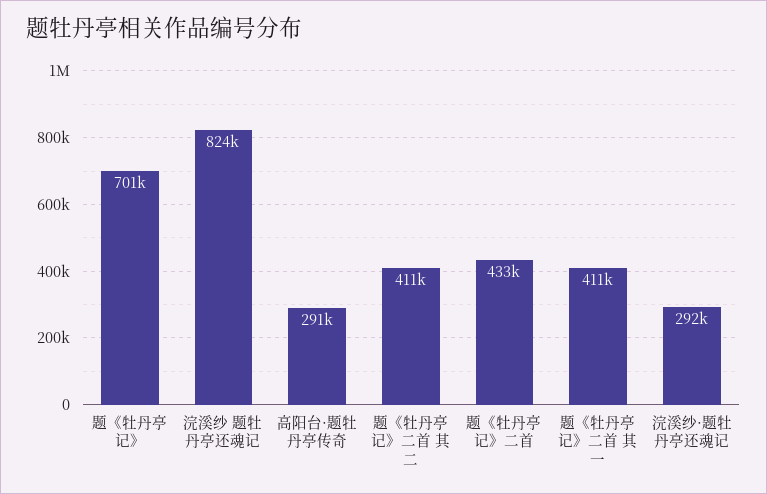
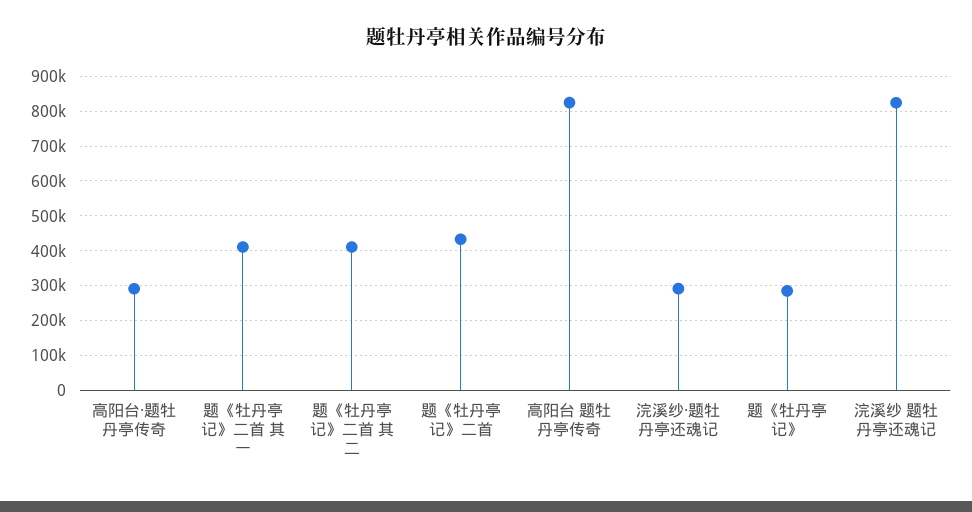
  {
-   "题《牡丹亭记》": 701000,
+   "题《牡丹亭记》": 280000,
    "浣溪纱 题牡丹亭还魂记": 824000,
    "高阳台·题牡丹亭传奇": 291000,
    "题《牡丹亭记》二首 其二": 411000,
    "题《牡丹亭记》二首": 433000,
    "题《牡丹亭记》二首 其一": 411000,
-   "浣溪纱·题牡丹亭还魂记": 292000
+   "浣溪纱·题牡丹亭还魂记": 292000,
+   "高阳台 题牡丹亭传奇": 820000
  }

